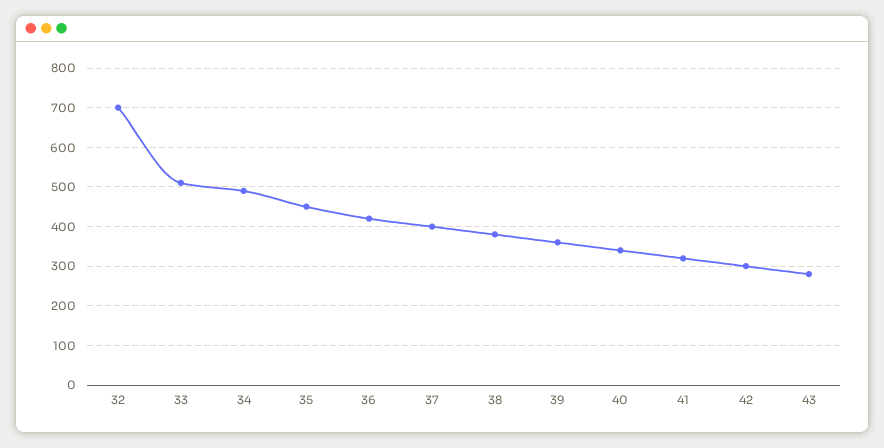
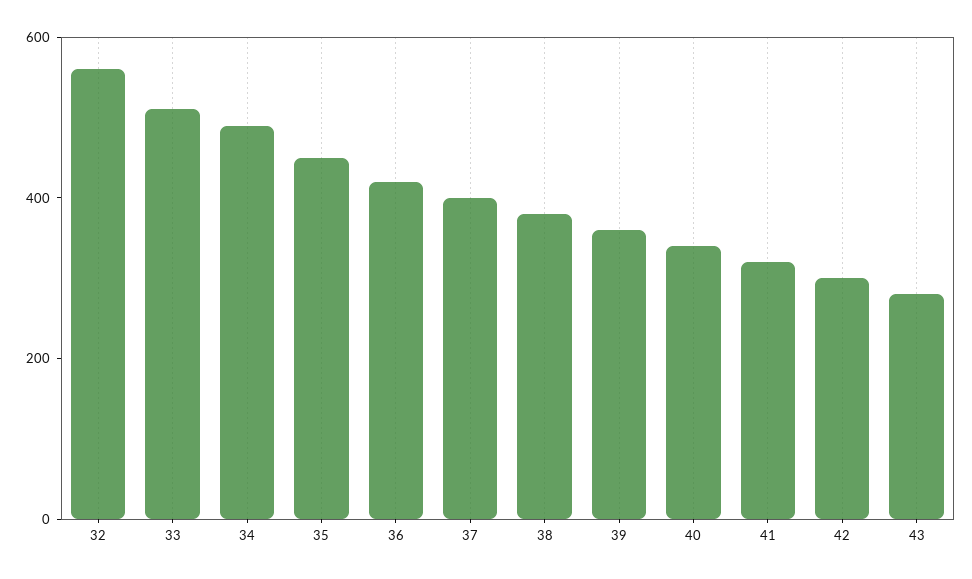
  {
-   "32": 700,
+   "32": 550,
    "33": 520,
    "34": 500,
    "35": 460,
    "36": 420,
    "37": 400,
    "38": 380,
    "39": 360,
    "40": 340,
    "41": 320,
    "42": 300,
    "43": 280
  }

